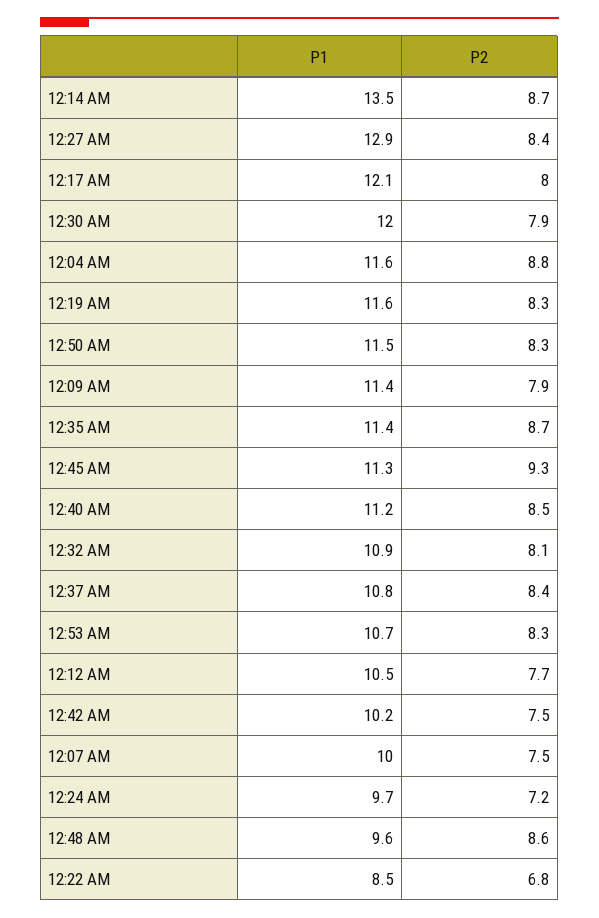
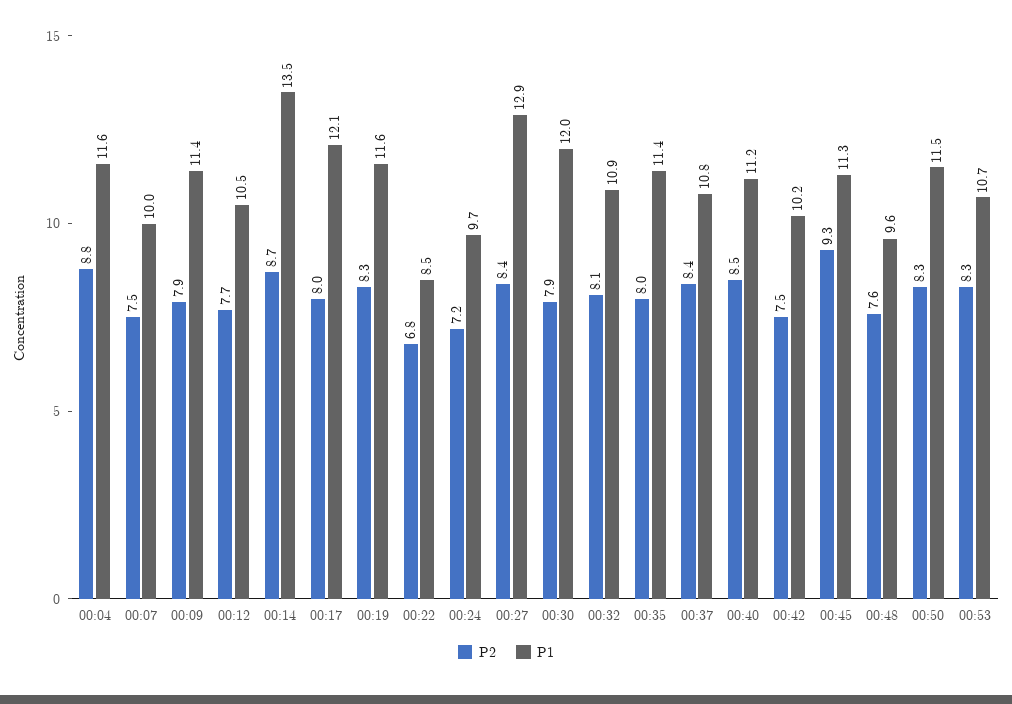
  {
    "P1": {
      "12:14 AM": 13.5,
      "12:27 AM": 12.9,
      "12:17 AM": 12.1,
      "12:30 AM": 12,
      "12:04 AM": 11.6,
      "12:19 AM": 11.6,
      "12:50 AM": 11.5,
      "12:09 AM": 11.4,
      "12:35 AM": 11.4,
      "12:45 AM": 11.3,
      "12:40 AM": 11.2,
      "12:32 AM": 10.9,
      "12:37 AM": 10.8,
      "12:53 AM": 10.7,
      "12:12 AM": 10.5,
      "12:42 AM": 10.2,
      "12:07 AM": 10,
      "12:24 AM": 9.7,
      "12:48 AM": 9.6,
      "12:22 AM": 8.5
    },
    "P2": {
      "12:14 AM": 8.7,
      "12:27 AM": 8.4,
      "12:17 AM": 8,
      "12:30 AM": 7.9,
      "12:04 AM": 8.8,
      "12:19 AM": 8.3,
      "12:50 AM": 8.3,
      "12:09 AM": 7.9,
-     "12:35 AM": 8.7,
+     "12:35 AM": 8,
      "12:45 AM": 9.3,
      "12:40 AM": 8.5,
      "12:32 AM": 8.1,
      "12:37 AM": 8.4,
      "12:53 AM": 8.3,
      "12:12 AM": 7.7,
      "12:42 AM": 7.5,
      "12:07 AM": 7.5,
      "12:24 AM": 7.2,
-     "12:48 AM": 8.6,
+     "12:48 AM": 7.6,
      "12:22 AM": 6.8
    }
  }

